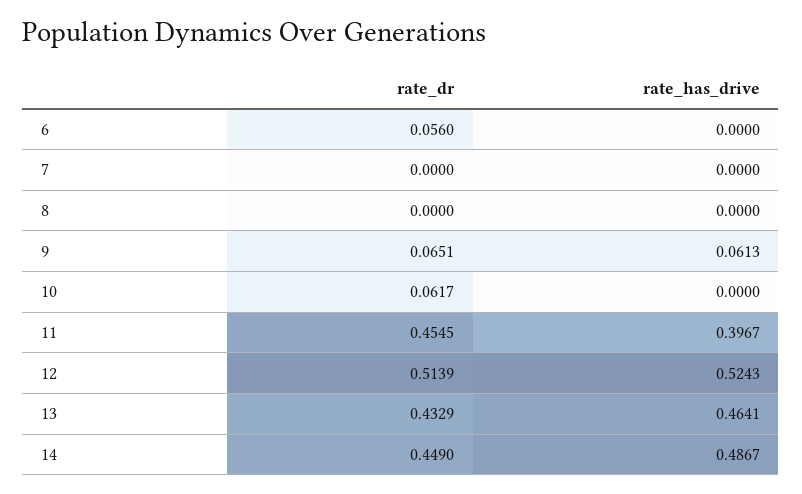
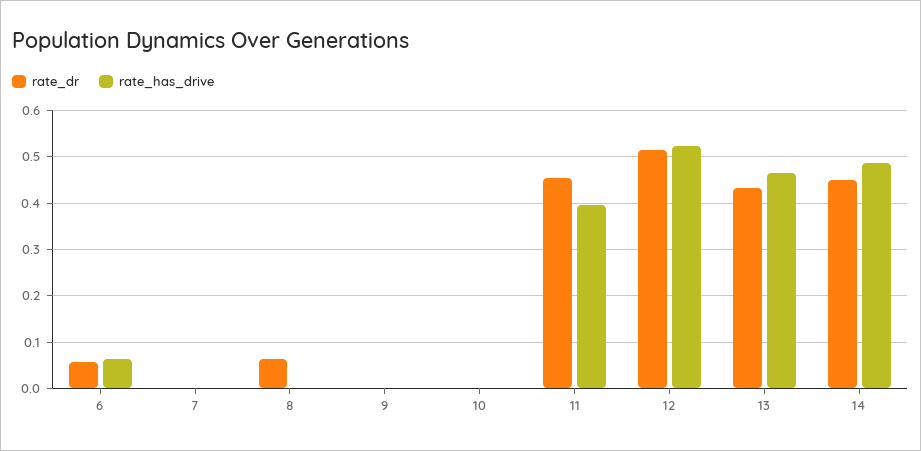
  {
    "rate_dr": {
      "6": 0.056,
      "7": 0,
-     "8": 0,
+     "8": 0.06,
-     "9": 0.0651,
+     "9": 0,
-     "10": 0.0617,
+     "10": 0,
      "11": 0.4545,
      "12": 0.5139,
      "13": 0.4329,
      "14": 0.449
    },
    "rate_has_drive": {
-     "6": 0,
+     "6": 0.06,
      "7": 0,
      "8": 0,
-     "9": 0.0613,
+     "9": 0,
      "10": 0,
      "11": 0.3967,
      "12": 0.5243,
      "13": 0.4641,
      "14": 0.4867
    }
  }

